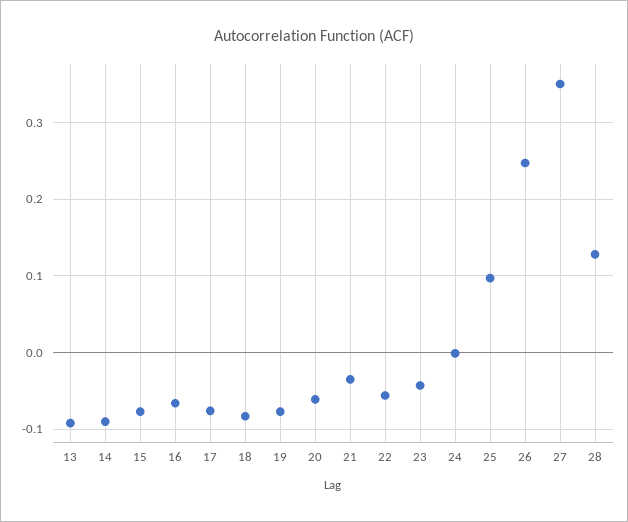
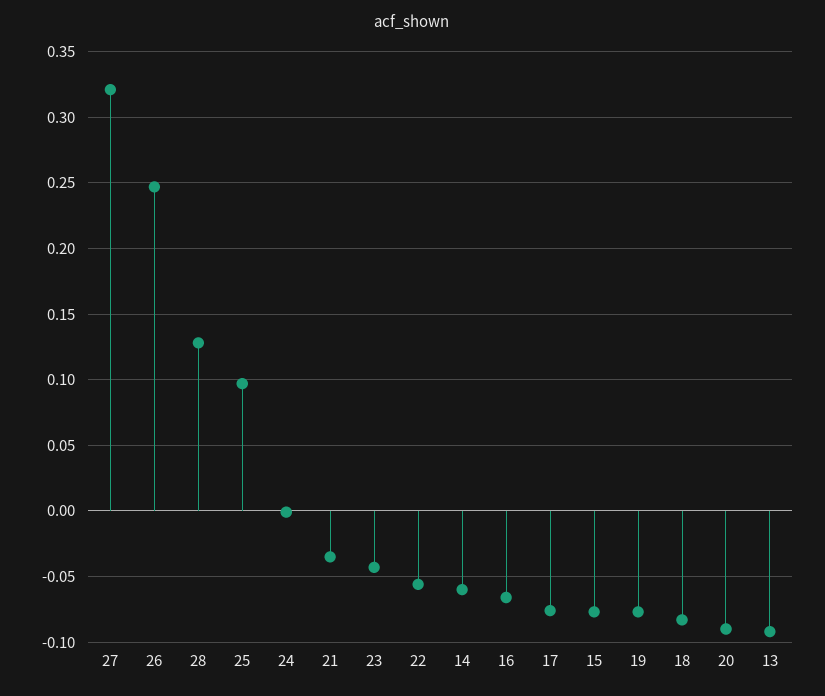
  {
    "13": -0.09,
-   "14": -0.09,
+   "14": -0.06,
    "15": -0.075,
    "16": -0.065,
    "17": -0.075,
    "18": -0.085,
    "19": -0.075,
-   "20": -0.06,
+   "20": -0.09,
    "21": -0.035,
    "22": -0.055,
    "23": -0.045,
    "24": 0,
    "25": 0.095,
    "26": 0.245,
-   "27": 0.35,
+   "27": 0.32,
    "28": 0.13
  }

